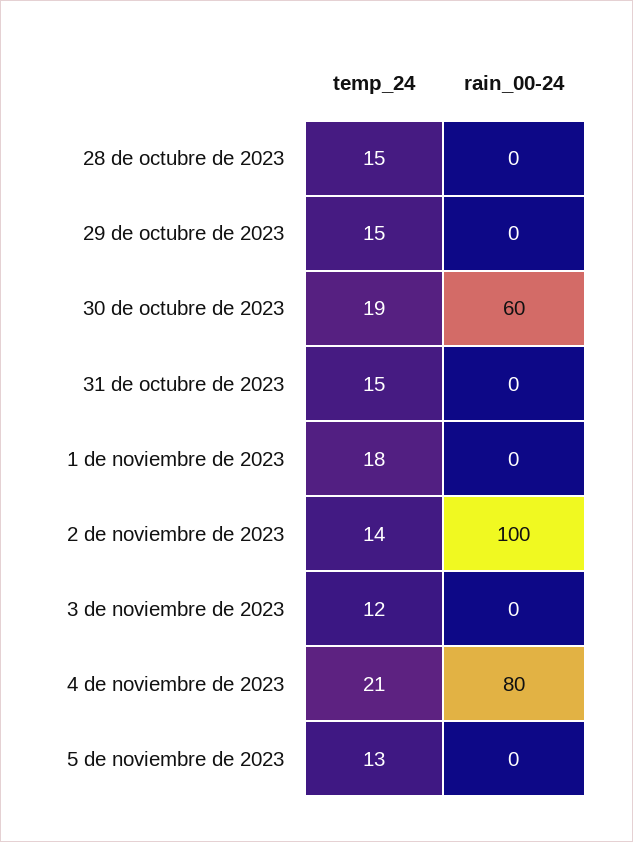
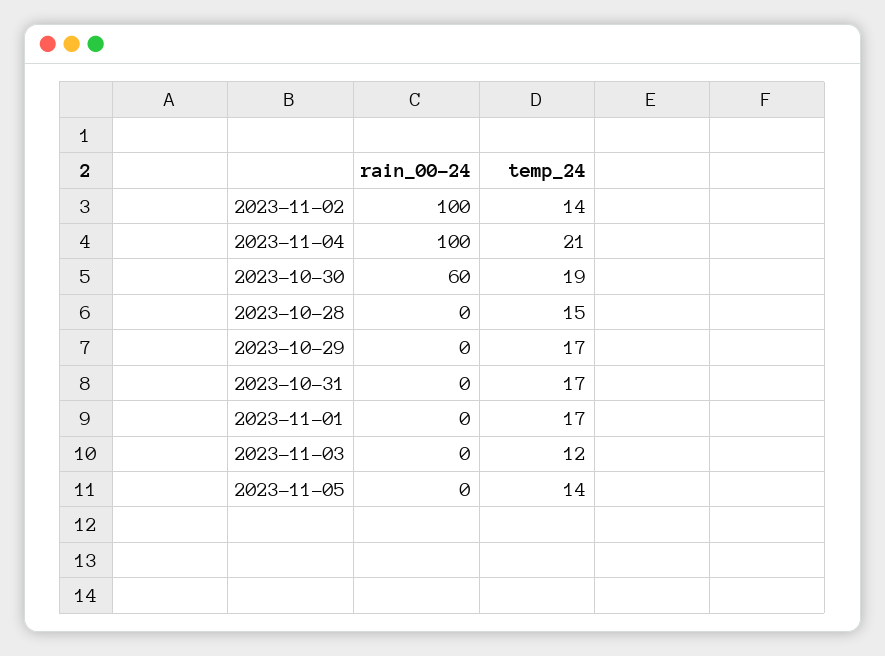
  {
    "temp_24": {
      "28 de octubre de 2023": 15,
-     "29 de octubre de 2023": 15,
+     "29 de octubre de 2023": 17,
      "30 de octubre de 2023": 19,
-     "31 de octubre de 2023": 15,
+     "31 de octubre de 2023": 17,
-     "1 de noviembre de 2023": 18,
+     "1 de noviembre de 2023": 17,
      "2 de noviembre de 2023": 14,
      "3 de noviembre de 2023": 12,
      "4 de noviembre de 2023": 21,
-     "5 de noviembre de 2023": 13
+     "5 de noviembre de 2023": 14
    },
    "rain_00-24": {
      "28 de octubre de 2023": 0,
      "29 de octubre de 2023": 0,
      "30 de octubre de 2023": 60,
      "31 de octubre de 2023": 0,
      "1 de noviembre de 2023": 0,
      "2 de noviembre de 2023": 100,
      "3 de noviembre de 2023": 0,
-     "4 de noviembre de 2023": 80,
+     "4 de noviembre de 2023": 100,
      "5 de noviembre de 2023": 0
    }
  }

